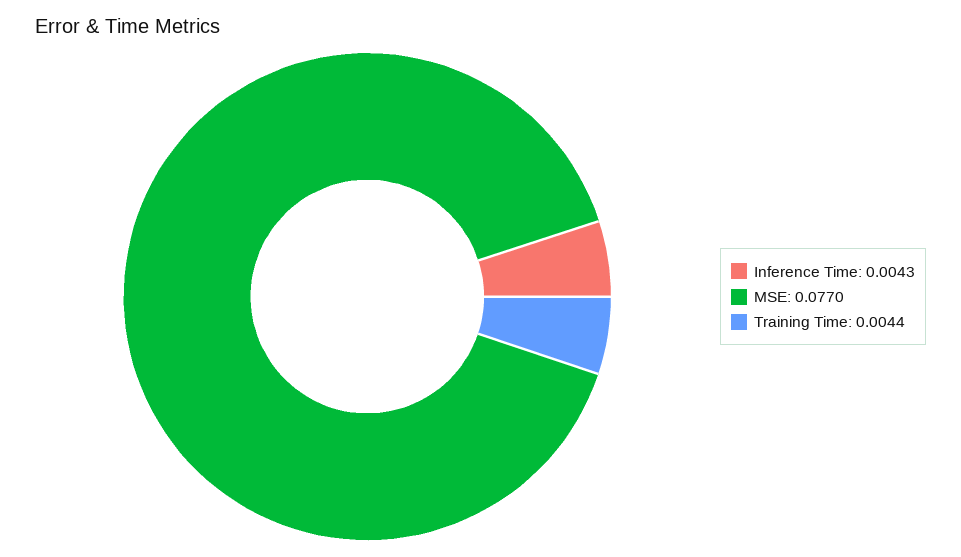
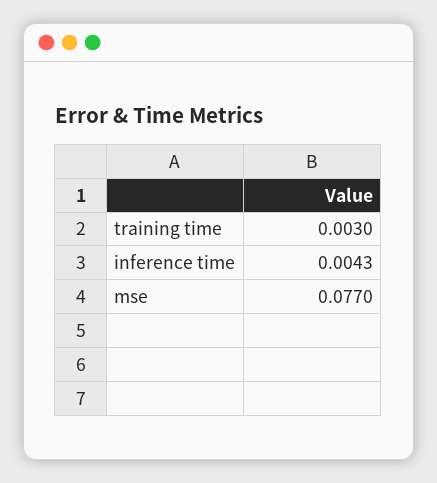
  {
    "Inference Time": 0.0043,
    "MSE": 0.077,
-   "Training Time": 0.0044
+   "Training Time": 0.003
  }

